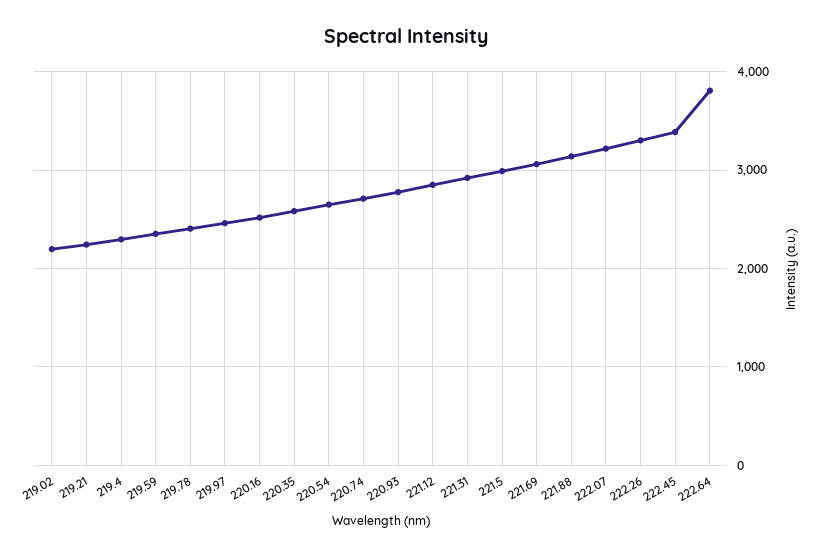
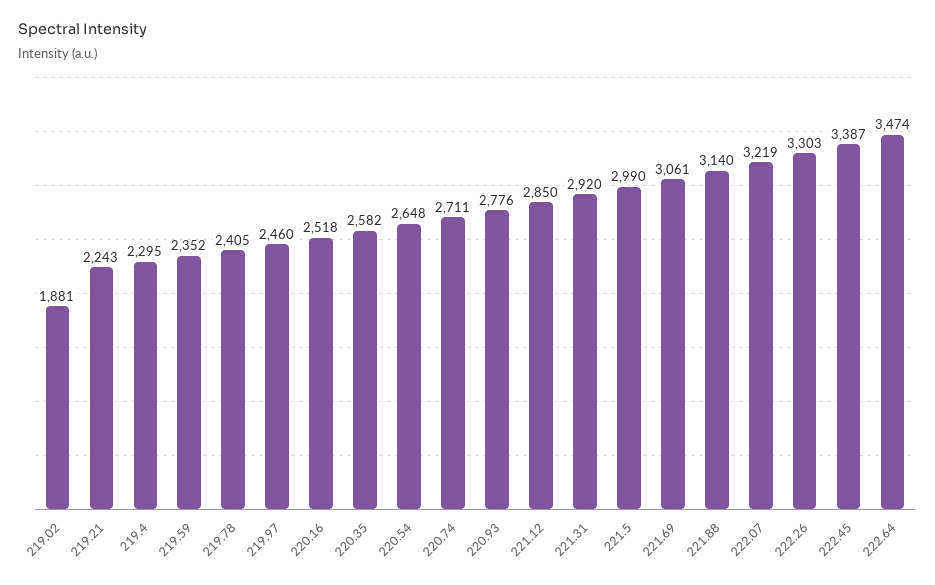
  {
-   "219.02": 2200,
+   "219.02": 1881,
    "219.21": 2243,
    "219.4": 2295,
    "219.59": 2352,
    "219.78": 2405,
    "219.97": 2460,
    "220.16": 2518,
    "220.35": 2582,
    "220.54": 2648,
    "220.74": 2711,
    "220.93": 2776,
    "221.12": 2850,
    "221.31": 2920,
    "221.5": 2990,
    "221.69": 3061,
    "221.88": 3140,
    "222.07": 3219,
    "222.26": 3303,
    "222.45": 3387,
-   "222.64": 3800
+   "222.64": 3474
  }

